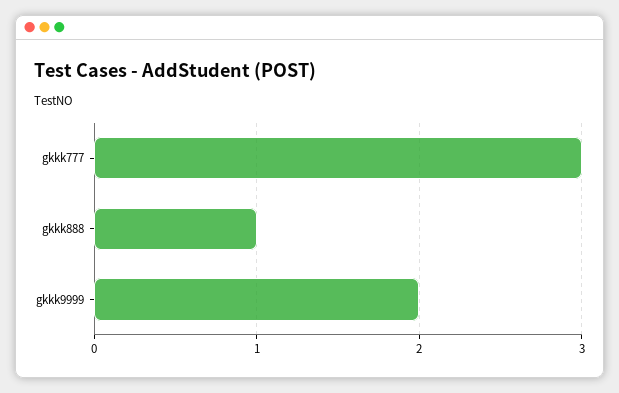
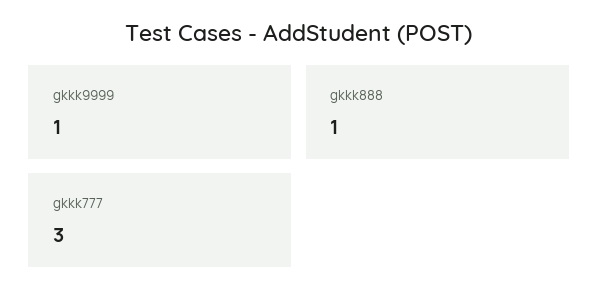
  {
    "gkkk777": 3,
    "gkkk888": 1,
-   "gkkk9999": 2
+   "gkkk9999": 1
  }

